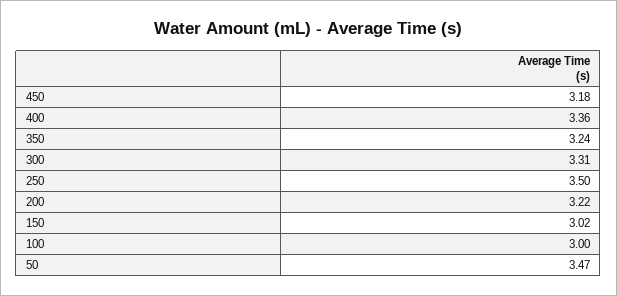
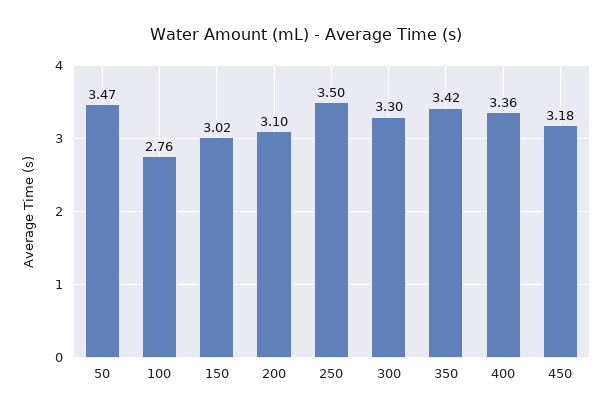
  {
    "450": 3.18,
    "400": 3.36,
-   "350": 3.24,
+   "350": 3.42,
-   "300": 3.31,
+   "300": 3.3,
    "250": 3.5,
-   "200": 3.22,
+   "200": 3.1,
    "150": 3.02,
-   "100": 3,
+   "100": 2.76,
    "50": 3.47
  }

